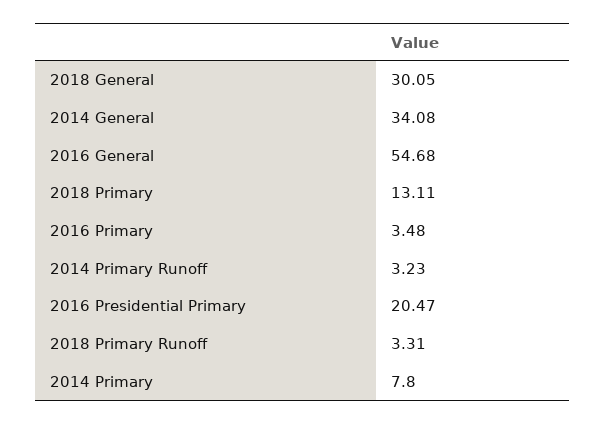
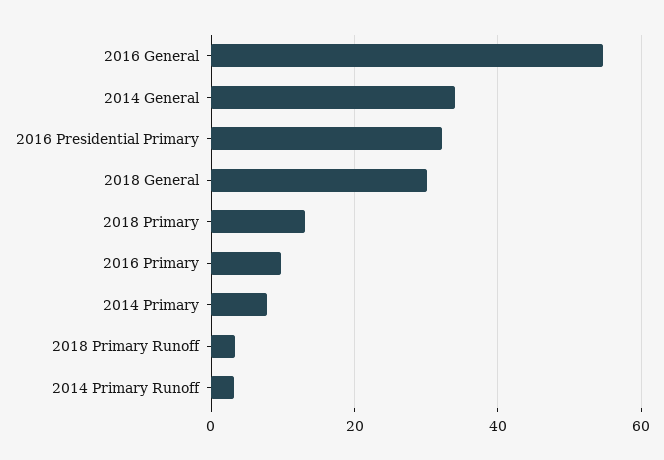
  {
    "2018 General": 30.05,
    "2014 General": 34.08,
    "2016 General": 54.68,
    "2018 Primary": 13.11,
-   "2016 Primary": 3.48,
+   "2016 Primary": 10,
    "2014 Primary Runoff": 3.23,
-   "2016 Presidential Primary": 20.47,
+   "2016 Presidential Primary": 32,
    "2018 Primary Runoff": 3.31,
    "2014 Primary": 7.8
  }

